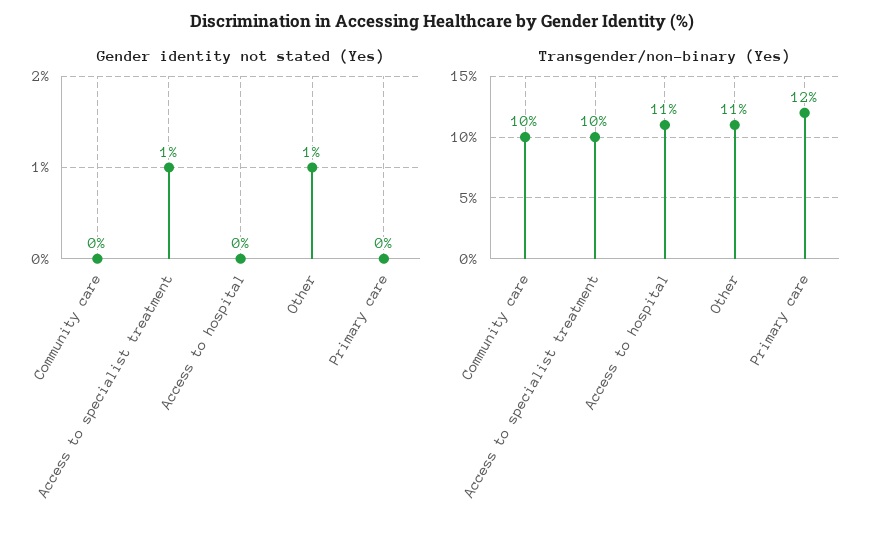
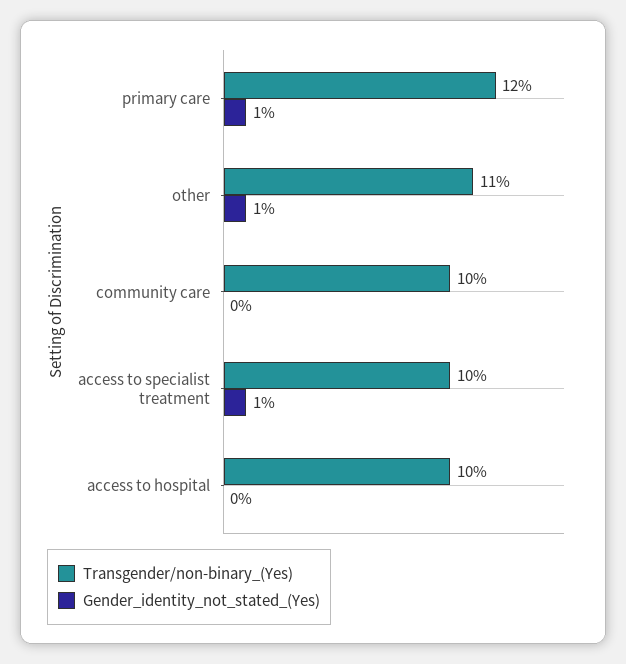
  {
    "Gender identity not stated (Yes)": {
      "Community care": 0,
      "Access to specialist treatment": 1,
      "Access to hospital": 0,
      "Other": 1,
-     "Primary care": 0
+     "Primary care": 1
    },
    "Transgender/non-binary (Yes)": {
      "Community care": 10,
      "Access to specialist treatment": 10,
-     "Access to hospital": 11,
+     "Access to hospital": 10,
      "Other": 11,
      "Primary care": 12
    }
  }

